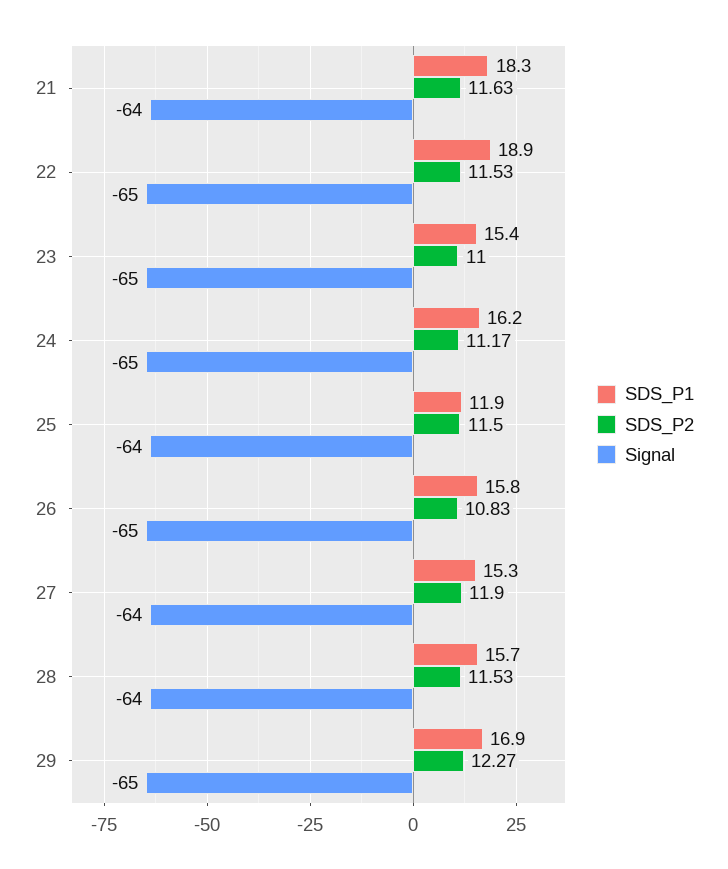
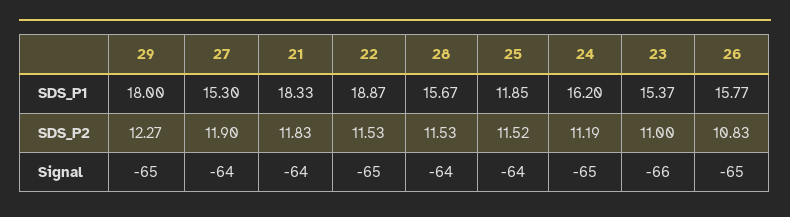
  {
    "SDS_P1": {
      "21": 18.33,
      "22": 18.87,
      "23": 15.37,
      "24": 16.2,
      "25": 11.85,
      "26": 15.77,
      "27": 15.3,
      "28": 15.67,
-     "29": 16.9
+     "29": 18
    },
    "SDS_P2": {
-     "21": 11.63,
+     "21": 11.83,
      "22": 11.53,
      "23": 11,
-     "24": 11.17,
+     "24": 11.19,
-     "25": 11.5,
+     "25": 11.52,
      "26": 10.83,
      "27": 11.9,
      "28": 11.53,
      "29": 12.27
    },
    "Signal": {
      "21": -64,
      "22": -65,
-     "23": -65,
+     "23": -66,
      "24": -65,
      "25": -64,
      "26": -65,
      "27": -64,
      "28": -64,
      "29": -65
    }
  }

